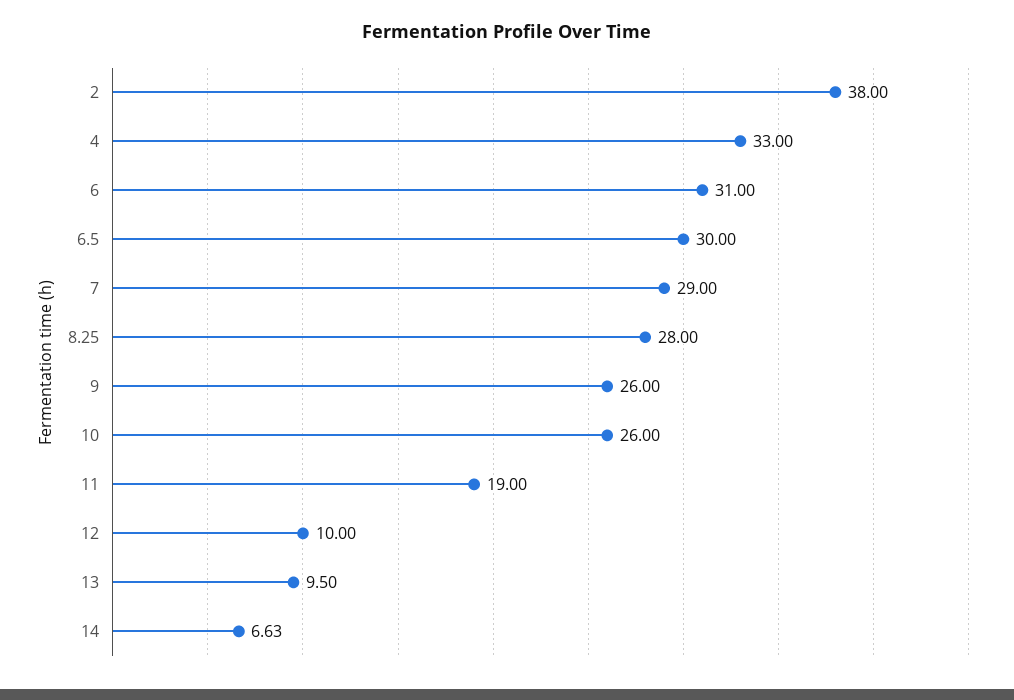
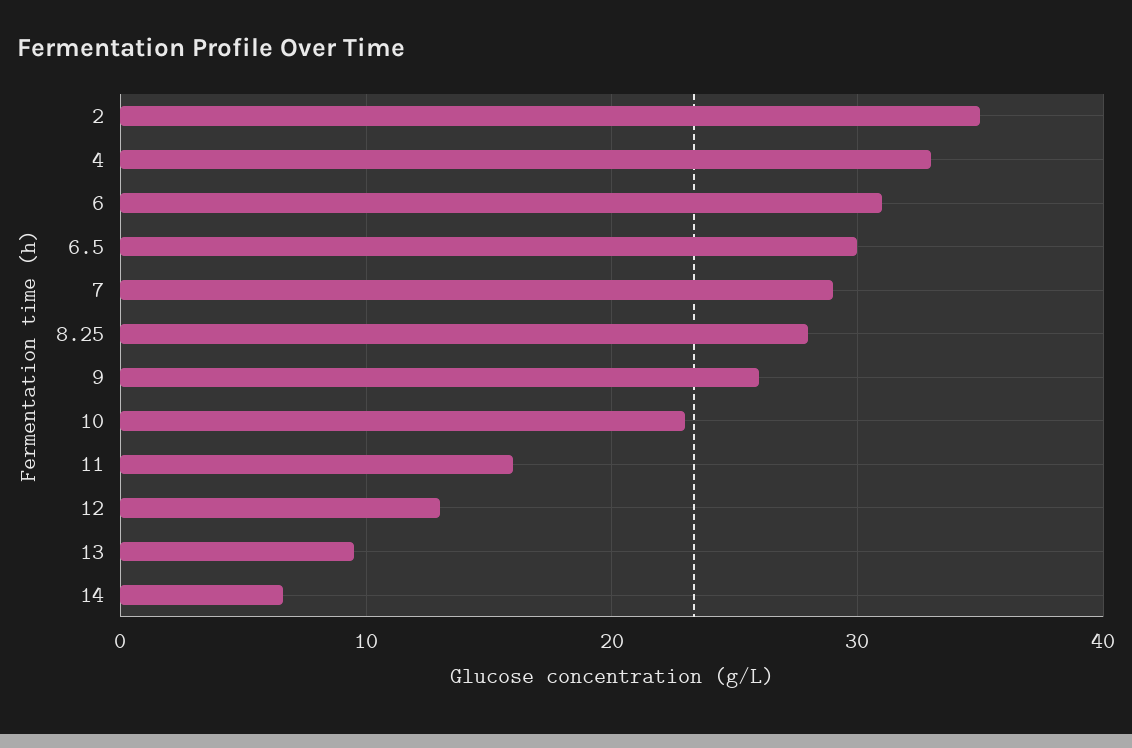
  {
-   "2": 38,
+   "2": 35,
    "4": 33,
    "6": 31,
    "6.5": 30,
    "7": 29,
    "8.25": 28,
    "9": 26,
-   "10": 26,
+   "10": 23,
-   "11": 19,
+   "11": 16,
-   "12": 10,
+   "12": 13,
    "13": 9.5,
    "14": 6.63
  }

